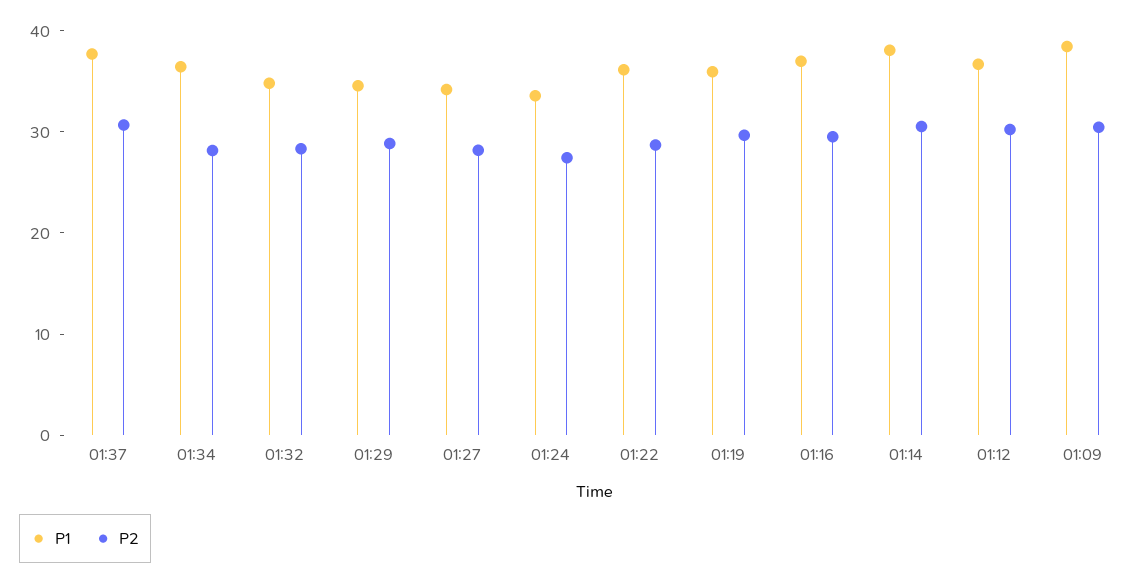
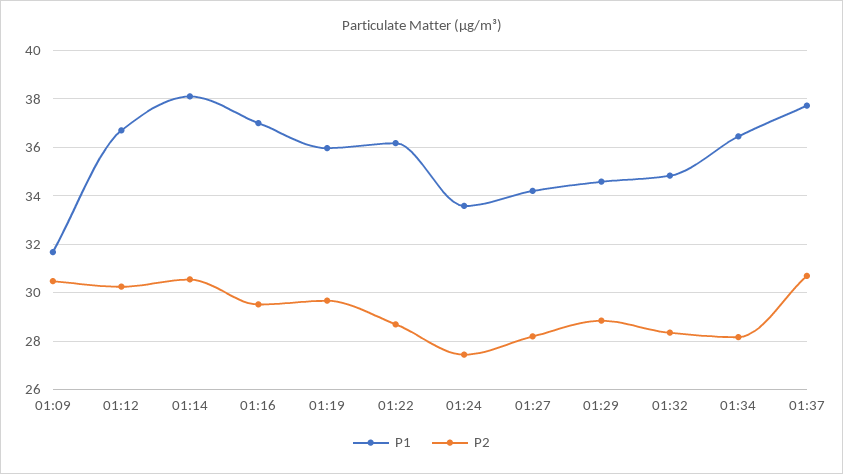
  {
    "P1": {
      "01:37": 37.75,
      "01:34": 36.5,
      "01:32": 34.75,
      "01:29": 34.5,
      "01:27": 34.25,
      "01:24": 33.5,
      "01:22": 36.25,
      "01:19": 36,
      "01:16": 37,
      "01:14": 38,
      "01:12": 36.75,
-     "01:09": 38
+     "01:09": 31.75
    },
    "P2": {
      "01:37": 30.75,
      "01:34": 28.25,
      "01:32": 28.25,
      "01:29": 28.75,
      "01:27": 28.25,
      "01:24": 27.5,
      "01:22": 28.75,
      "01:19": 29.75,
      "01:16": 29.5,
      "01:14": 30.5,
      "01:12": 30.25,
      "01:09": 30.5
    }
  }

